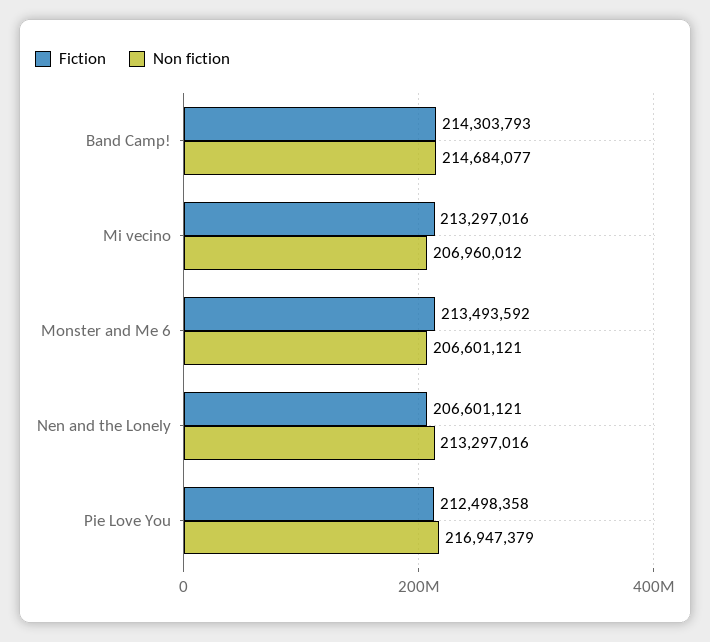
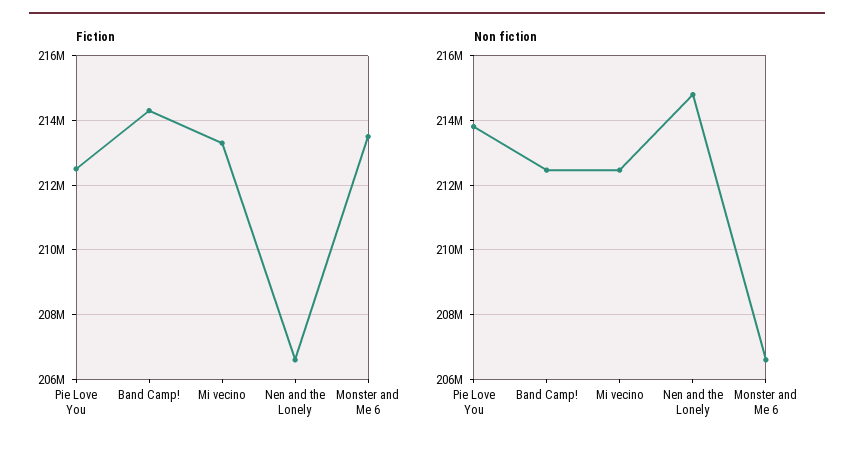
  {
    "Fiction": {
      "Band Camp!": 214303793,
      "Mi vecino": 213297016,
      "Monster and Me 6": 213493592,
      "Nen and the Lonely": 206601121,
      "Pie Love You": 212498358
    },
    "Non fiction": {
-     "Band Camp!": 214684077,
+     "Band Camp!": 212400000,
-     "Mi vecino": 206960012,
+     "Mi vecino": 212400000,
      "Monster and Me 6": 206601121,
-     "Nen and the Lonely": 213297016,
+     "Nen and the Lonely": 214800000,
-     "Pie Love You": 216947379
+     "Pie Love You": 213800000
    }
  }

